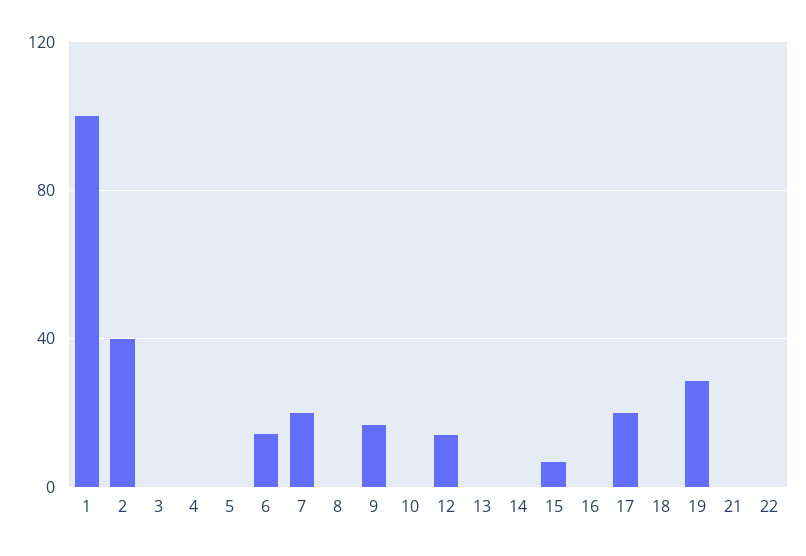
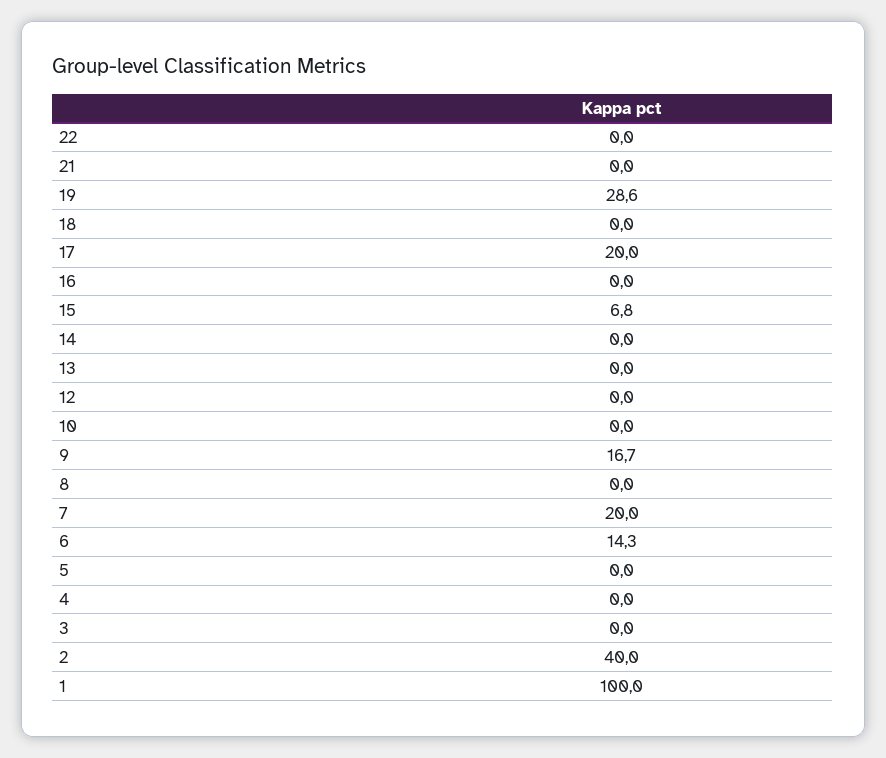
  {
    "1": 100,
    "2": 40,
    "3": 0,
    "4": 0,
    "5": 0,
    "6": 14.3,
    "7": 20,
    "8": 0,
    "9": 16.7,
    "10": 0,
-   "12": 15,
+   "12": 0,
    "13": 0,
    "14": 0,
    "15": 6.8,
    "16": 0,
    "17": 20,
    "18": 0,
    "19": 28.6,
    "21": 0,
    "22": 0
  }

